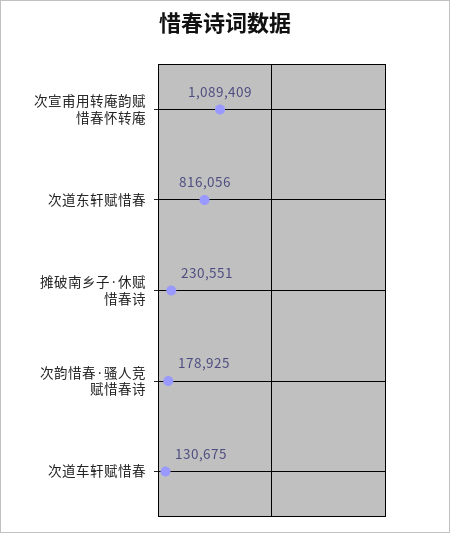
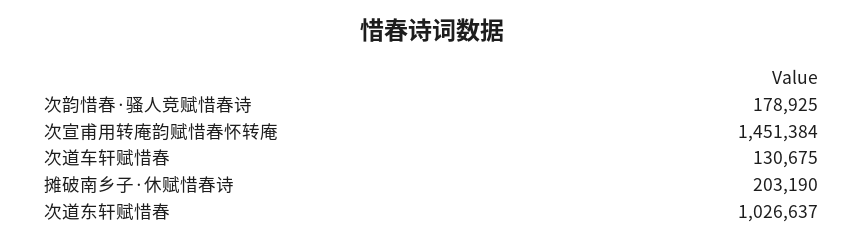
  {
-   "次宣甫用转庵韵赋惜春怀转庵": 1089409,
+   "次宣甫用转庵韵赋惜春怀转庵": 1451384,
-   "次道东轩赋惜春": 816056,
+   "次道东轩赋惜春": 1026637,
-   "摊破南乡子·休赋惜春诗": 230551,
+   "摊破南乡子·休赋惜春诗": 203190,
    "次韵惜春·骚人竞赋惜春诗": 178925,
    "次道车轩赋惜春": 130675
  }

